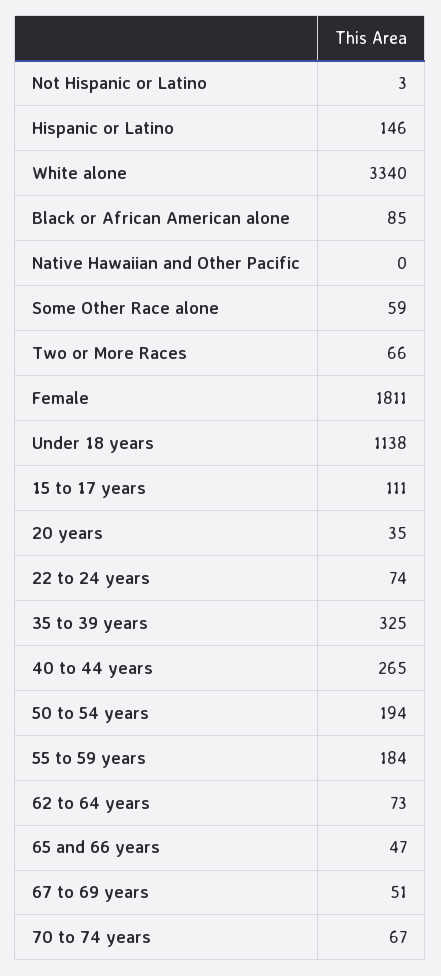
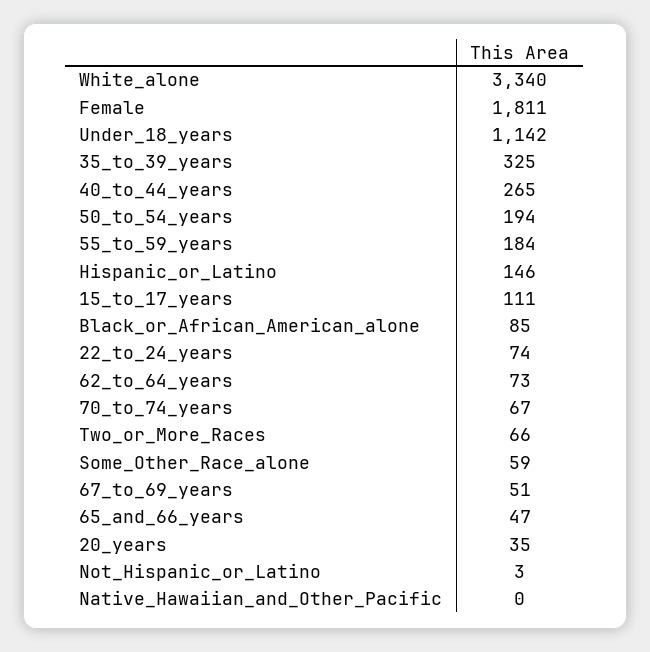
  {
    "Not Hispanic or Latino": 3,
    "Hispanic or Latino": 146,
    "White alone": 3340,
    "Black or African American alone": 85,
    "Native Hawaiian and Other Pacific": 0,
    "Some Other Race alone": 59,
    "Two or More Races": 66,
    "Female": 1811,
-   "Under 18 years": 1138,
+   "Under 18 years": 1142,
    "15 to 17 years": 111,
    "20 years": 35,
    "22 to 24 years": 74,
    "35 to 39 years": 325,
    "40 to 44 years": 265,
    "50 to 54 years": 194,
    "55 to 59 years": 184,
    "62 to 64 years": 73,
    "65 and 66 years": 47,
    "67 to 69 years": 51,
    "70 to 74 years": 67
  }

